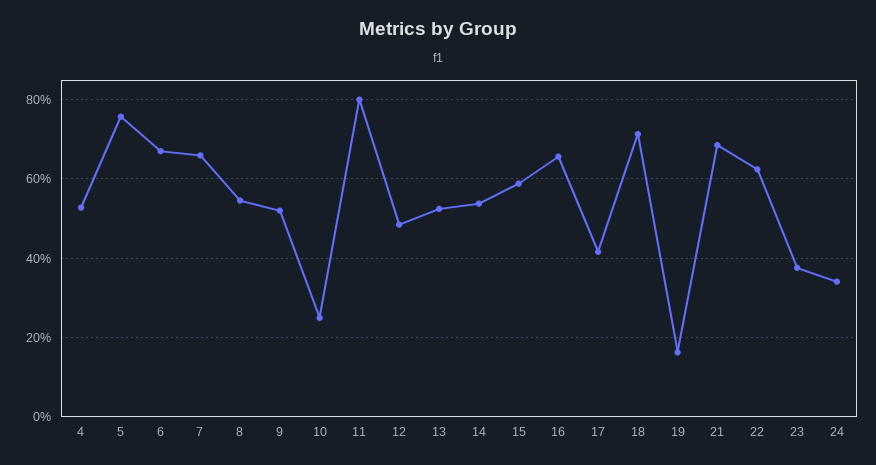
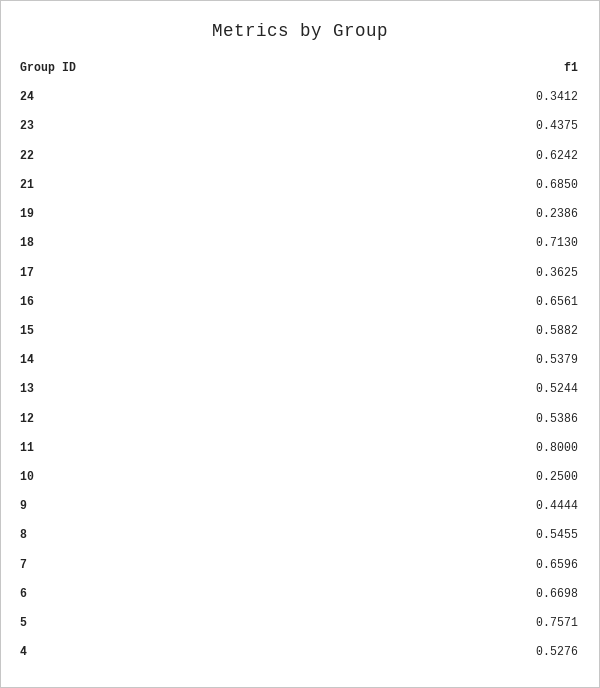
  {
    "4": 0.5276,
    "5": 0.7571,
    "6": 0.6698,
    "7": 0.6596,
    "8": 0.5455,
-   "9": 0.52,
+   "9": 0.4444,
    "10": 0.25,
    "11": 0.8,
-   "12": 0.48,
+   "12": 0.5386,
    "13": 0.5244,
    "14": 0.5379,
    "15": 0.5882,
    "16": 0.6561,
-   "17": 0.42,
+   "17": 0.3625,
    "18": 0.713,
-   "19": 0.16,
+   "19": 0.2386,
    "21": 0.685,
    "22": 0.6242,
-   "23": 0.38,
+   "23": 0.4375,
    "24": 0.3412
  }

